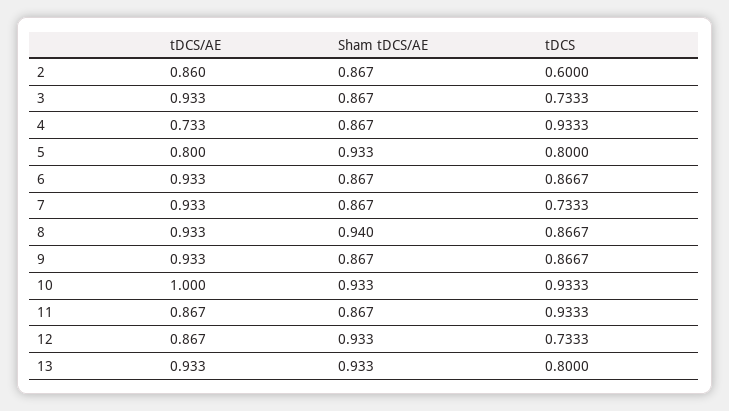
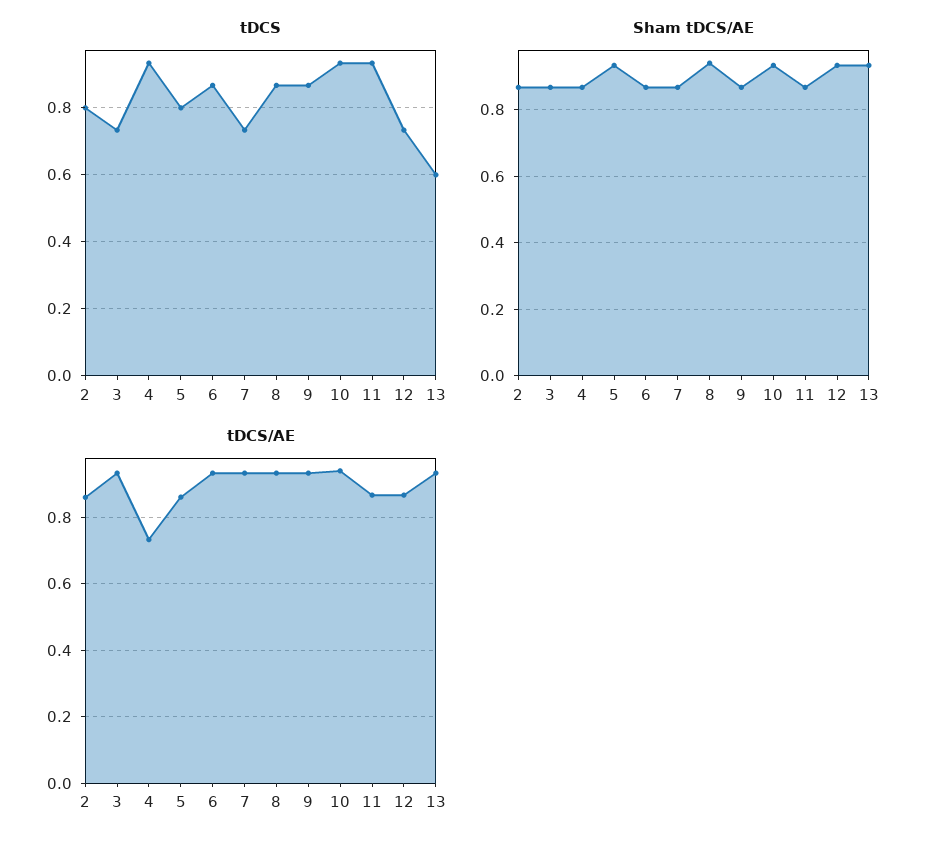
  {
    "tDCS/AE": {
      "2": 0.86,
      "3": 0.933,
      "4": 0.733,
-     "5": 0.8,
+     "5": 0.86,
      "6": 0.933,
      "7": 0.933,
      "8": 0.933,
      "9": 0.933,
-     "10": 1,
+     "10": 0.94,
      "11": 0.867,
      "12": 0.867,
      "13": 0.933
    },
    "Sham tDCS/AE": {
      "2": 0.867,
      "3": 0.867,
      "4": 0.867,
      "5": 0.933,
      "6": 0.867,
      "7": 0.867,
      "8": 0.94,
      "9": 0.867,
      "10": 0.933,
      "11": 0.867,
      "12": 0.933,
      "13": 0.933
    },
    "tDCS": {
-     "2": 0.6,
+     "2": 0.8,
      "3": 0.7333,
      "4": 0.9333,
      "5": 0.8,
      "6": 0.8667,
      "7": 0.7333,
      "8": 0.8667,
      "9": 0.8667,
      "10": 0.9333,
      "11": 0.9333,
      "12": 0.7333,
-     "13": 0.8
+     "13": 0.6
    }
  }

